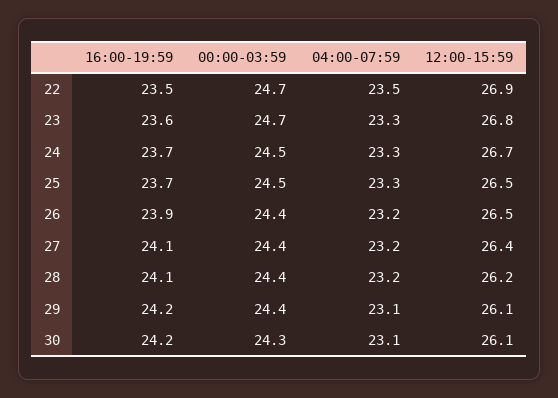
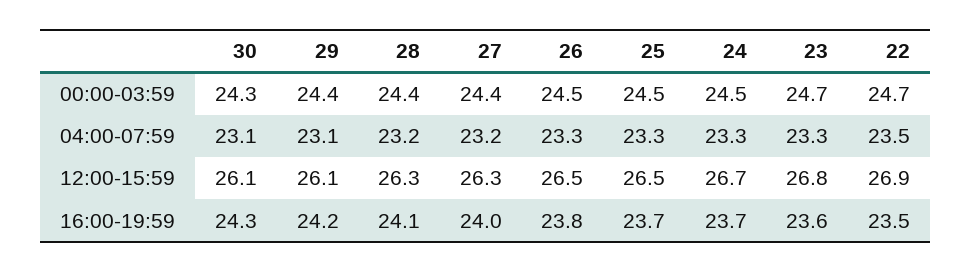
  {
    "16:00-19:59": {
      "22": 23.5,
      "23": 23.6,
      "24": 23.7,
      "25": 23.7,
-     "26": 23.9,
+     "26": 23.8,
-     "27": 24.1,
+     "27": 24,
      "28": 24.1,
      "29": 24.2,
-     "30": 24.2
+     "30": 24.3
    },
    "00:00-03:59": {
      "22": 24.7,
      "23": 24.7,
      "24": 24.5,
      "25": 24.5,
-     "26": 24.4,
+     "26": 24.5,
      "27": 24.4,
      "28": 24.4,
      "29": 24.4,
      "30": 24.3
    },
    "04:00-07:59": {
      "22": 23.5,
      "23": 23.3,
      "24": 23.3,
      "25": 23.3,
-     "26": 23.2,
+     "26": 23.3,
      "27": 23.2,
      "28": 23.2,
      "29": 23.1,
      "30": 23.1
    },
    "12:00-15:59": {
      "22": 26.9,
      "23": 26.8,
      "24": 26.7,
      "25": 26.5,
      "26": 26.5,
-     "27": 26.4,
+     "27": 26.3,
-     "28": 26.2,
+     "28": 26.3,
      "29": 26.1,
      "30": 26.1
    }
  }

